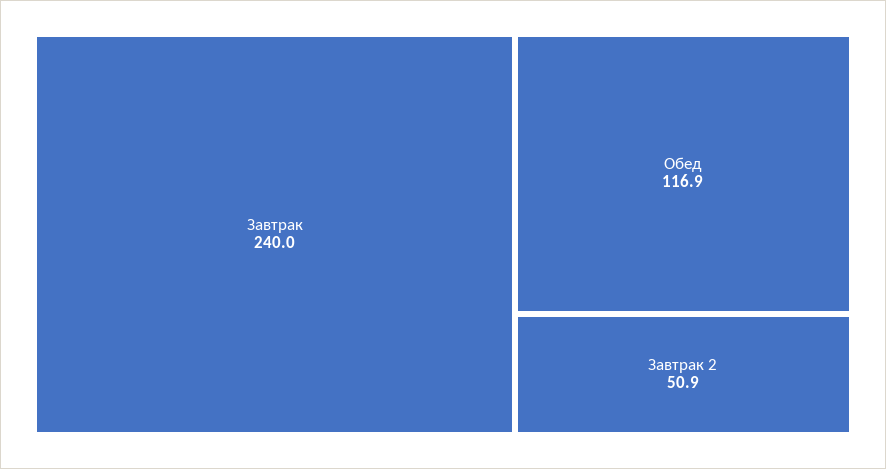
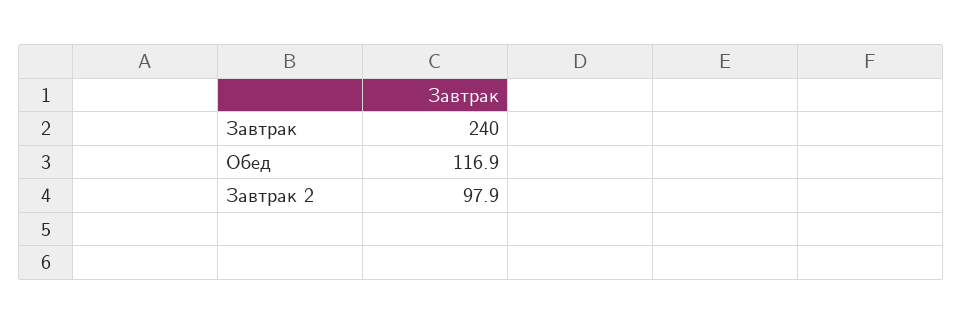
  {
    "Завтрак": 240,
    "Обед": 116.9,
-   "Завтрак 2": 50.9
+   "Завтрак 2": 97.9
  }

